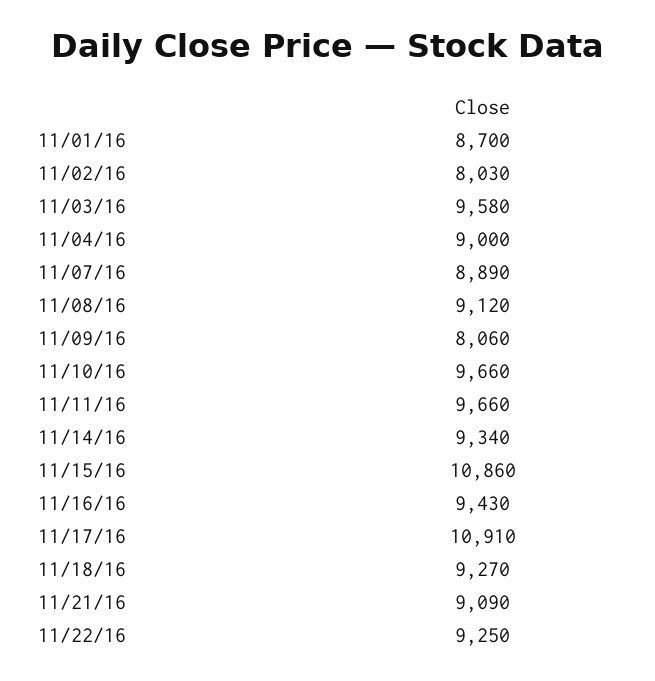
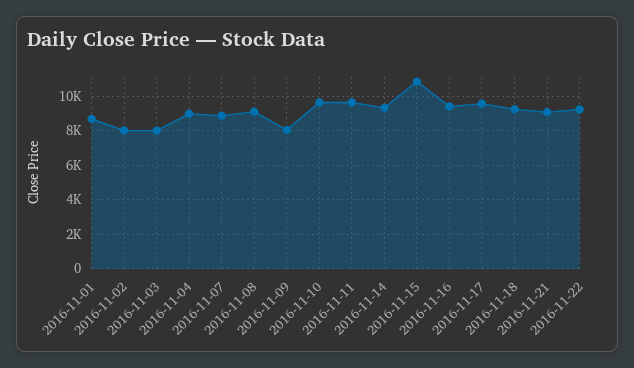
  {
    "11/01/16": 8700,
    "11/02/16": 8030,
-   "11/03/16": 9580,
+   "11/03/16": 8000,
    "11/04/16": 9000,
    "11/07/16": 8890,
    "11/08/16": 9120,
    "11/09/16": 8060,
    "11/10/16": 9660,
    "11/11/16": 9660,
    "11/14/16": 9340,
    "11/15/16": 10860,
    "11/16/16": 9430,
-   "11/17/16": 10910,
+   "11/17/16": 9500,
    "11/18/16": 9270,
    "11/21/16": 9090,
    "11/22/16": 9250
  }

